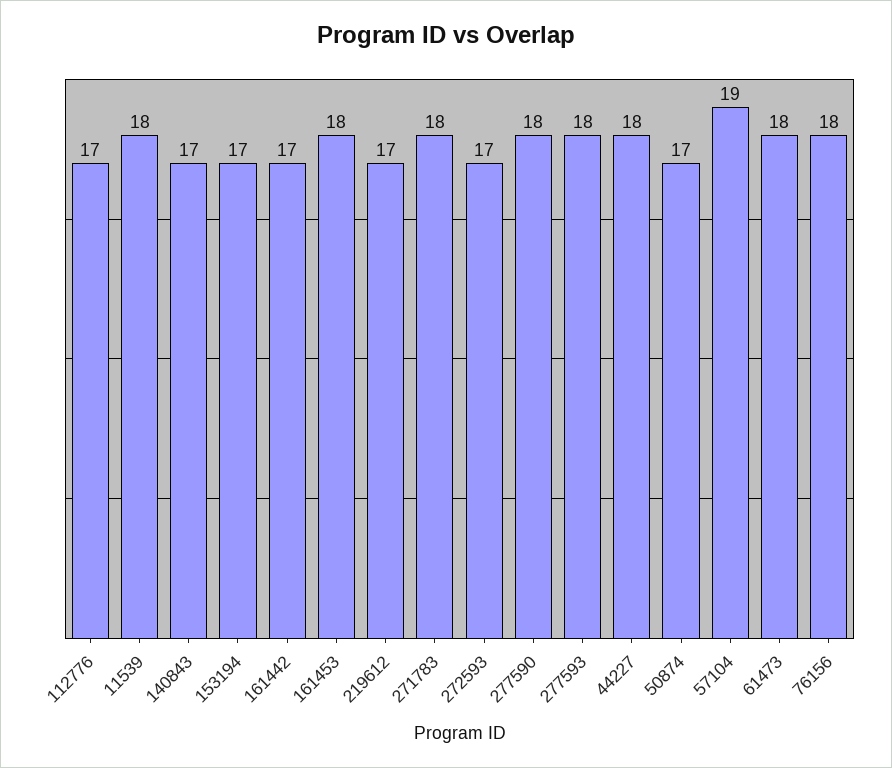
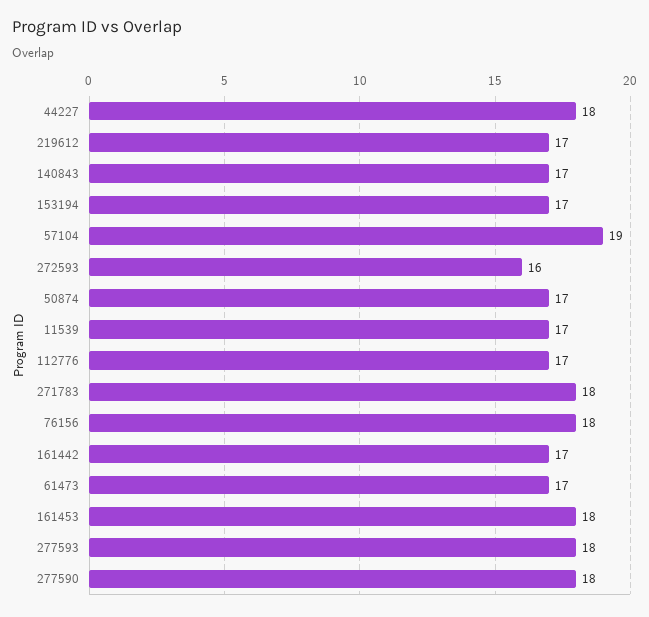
  {
    "112776": 17,
-   "11539": 18,
+   "11539": 17,
    "140843": 17,
    "153194": 17,
    "161442": 17,
    "161453": 18,
    "219612": 17,
    "271783": 18,
-   "272593": 17,
+   "272593": 16,
    "277590": 18,
    "277593": 18,
    "44227": 18,
    "50874": 17,
    "57104": 19,
-   "61473": 18,
+   "61473": 17,
    "76156": 18
  }

